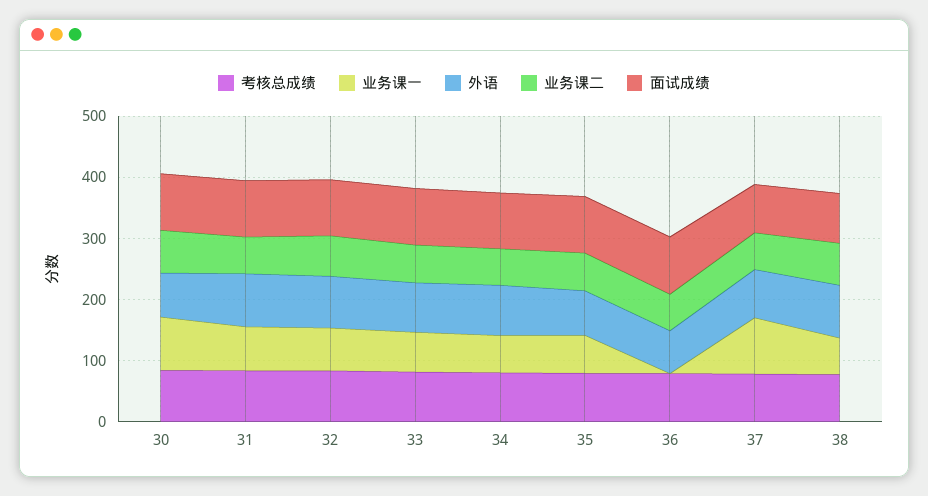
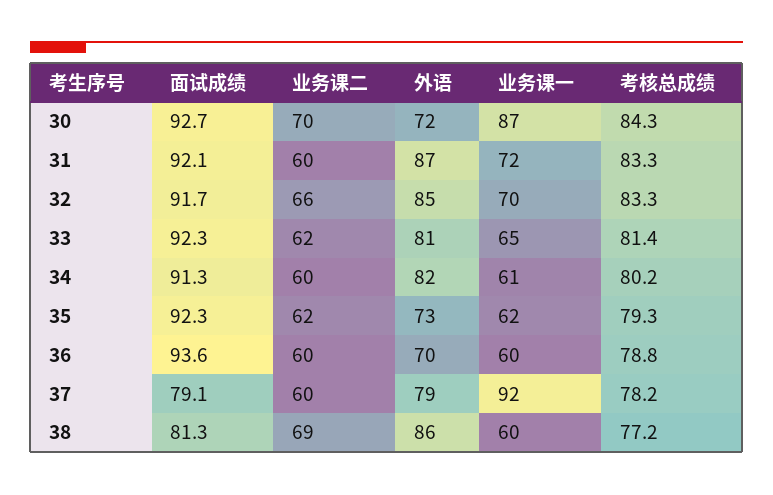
  {
    "考核总成绩": {
      "30": 84.3,
      "31": 83.3,
      "32": 83.3,
      "33": 81.4,
      "34": 80.2,
      "35": 79.3,
      "36": 78.8,
      "37": 78.2,
      "38": 77.2
    },
    "业务课一": {
      "30": 87,
      "31": 72,
      "32": 70,
      "33": 65,
      "34": 61,
      "35": 62,
-     "36": 0,
+     "36": 60,
      "37": 92,
      "38": 60
    },
    "外语": {
      "30": 72,
      "31": 87,
      "32": 85,
      "33": 81,
      "34": 82,
      "35": 73,
      "36": 70,
      "37": 79,
      "38": 86
    },
    "业务课二": {
      "30": 70,
      "31": 60,
      "32": 66,
      "33": 62,
      "34": 60,
      "35": 62,
      "36": 60,
      "37": 60,
      "38": 69
    },
    "面试成绩": {
      "30": 92.7,
      "31": 92.1,
      "32": 91.7,
      "33": 92.3,
      "34": 91.3,
      "35": 92.3,
      "36": 93.6,
      "37": 79.1,
      "38": 81.3
    }
  }

